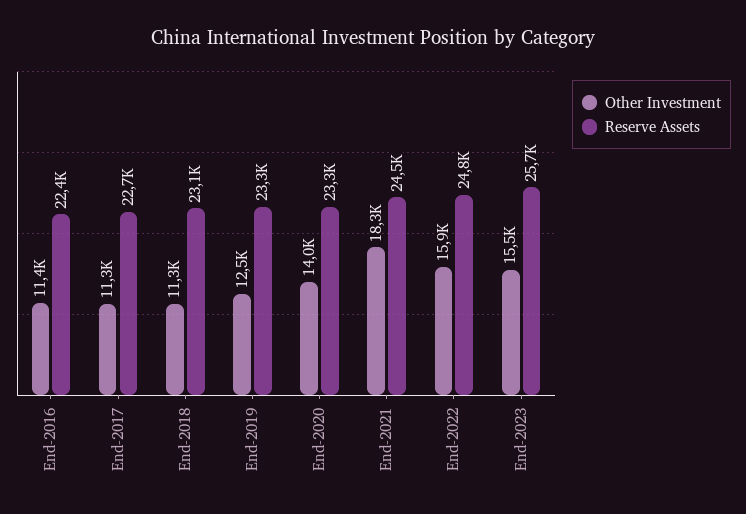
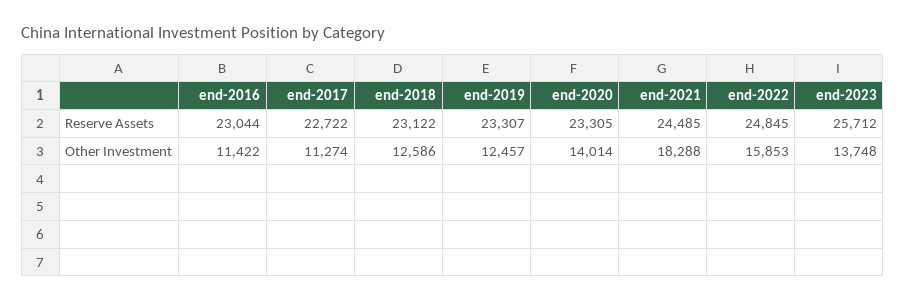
  {
    "Other Investment": {
      "End-2016": 11422,
      "End-2017": 11274,
-     "End-2018": 11300,
+     "End-2018": 12586,
      "End-2019": 12457,
      "End-2020": 14014,
      "End-2021": 18288,
      "End-2022": 15853,
-     "End-2023": 15500
+     "End-2023": 13748
    },
    "Reserve Assets": {
-     "End-2016": 22400,
+     "End-2016": 23044,
      "End-2017": 22722,
      "End-2018": 23122,
      "End-2019": 23307,
      "End-2020": 23305,
      "End-2021": 24485,
      "End-2022": 24845,
      "End-2023": 25712
    }
  }

